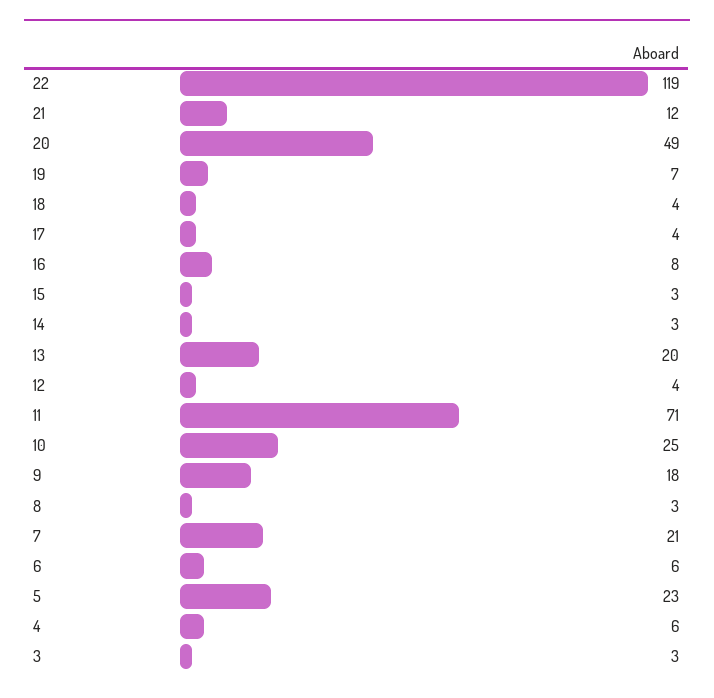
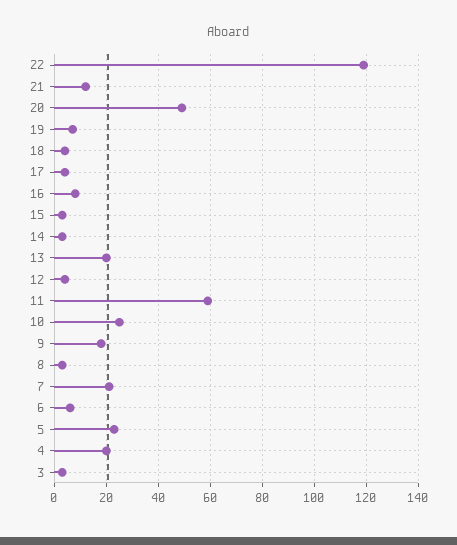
  {
    "22": 119,
    "21": 12,
    "20": 49,
    "19": 7,
    "18": 4,
    "17": 4,
    "16": 8,
    "15": 3,
    "14": 3,
    "13": 20,
    "12": 4,
-   "11": 71,
+   "11": 60,
    "10": 25,
    "9": 18,
    "8": 3,
    "7": 21,
    "6": 6,
    "5": 23,
-   "4": 6,
+   "4": 20,
    "3": 3
  }

